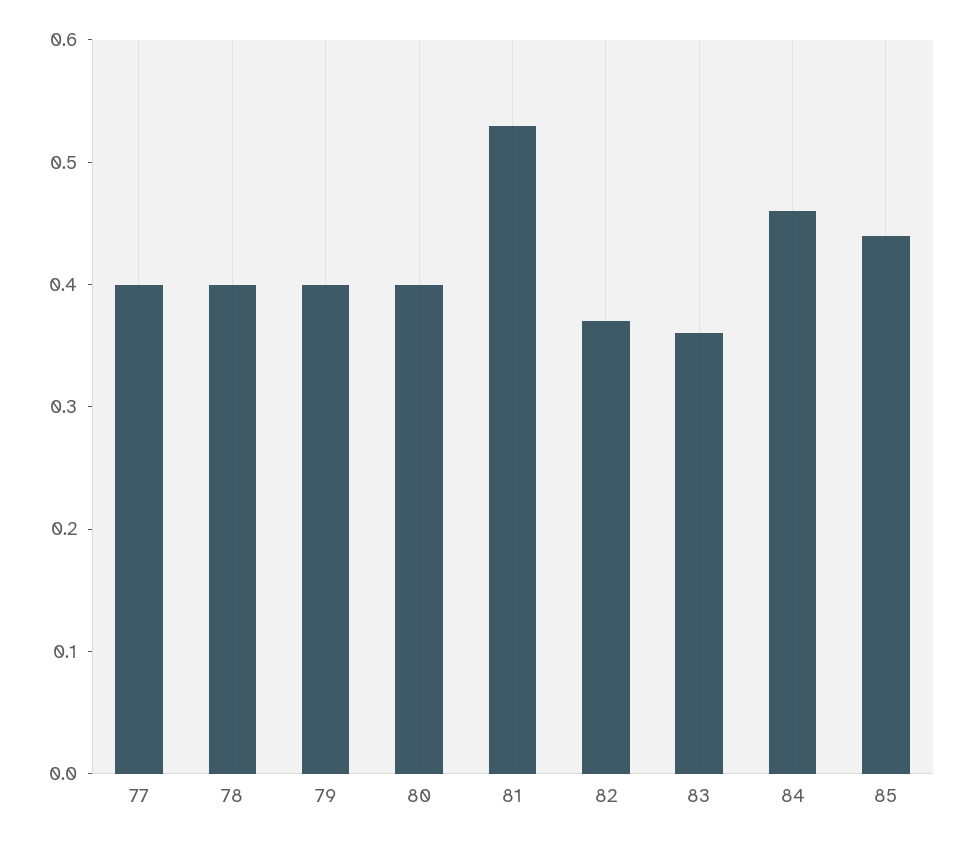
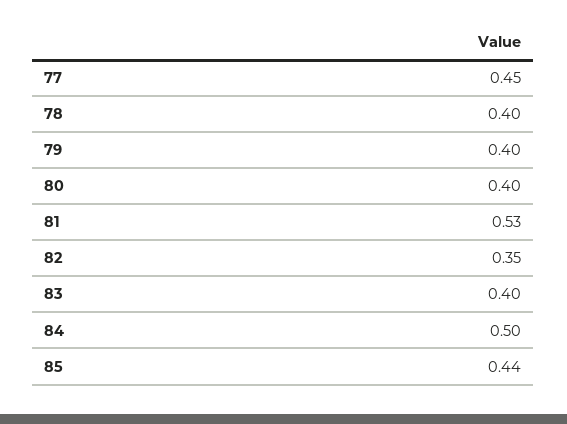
  {
-   "77": 0.4,
+   "77": 0.45,
    "78": 0.4,
    "79": 0.4,
    "80": 0.4,
    "81": 0.53,
-   "82": 0.37,
+   "82": 0.35,
-   "83": 0.36,
+   "83": 0.4,
-   "84": 0.46,
+   "84": 0.5,
    "85": 0.44
  }

